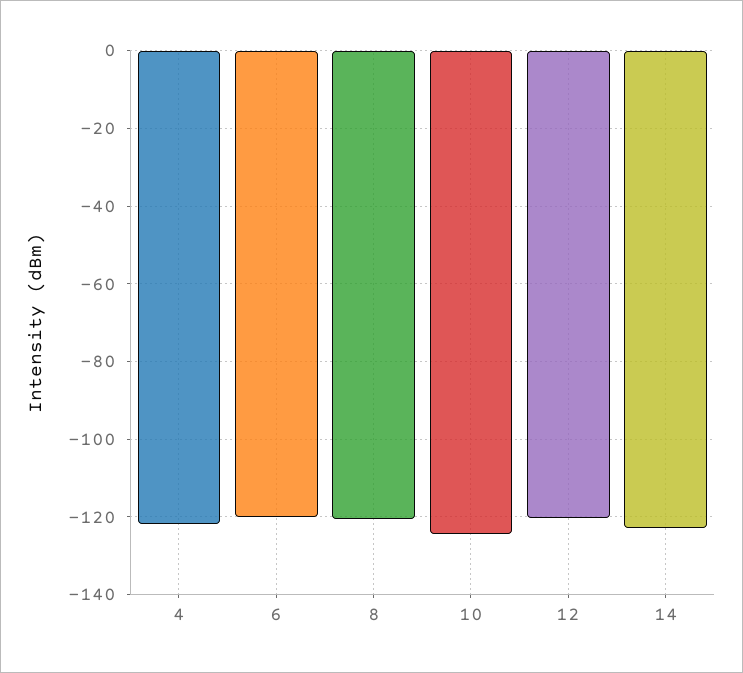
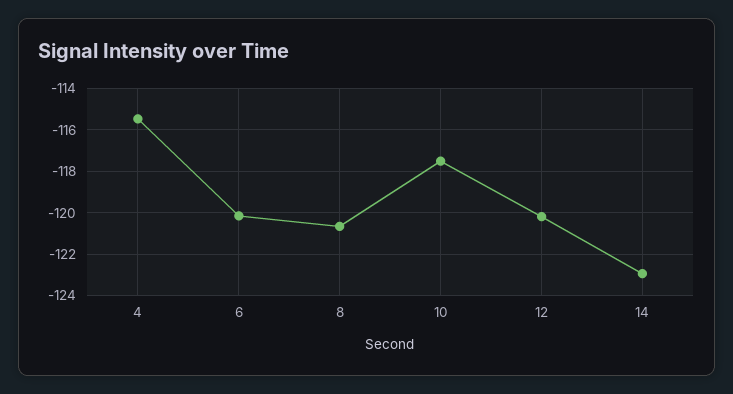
  {
-   "4": -122,
+   "4": -115.5,
    "6": -120,
    "8": -120.5,
-   "10": -124,
+   "10": -117.5,
    "12": -120,
    "14": -123
  }

